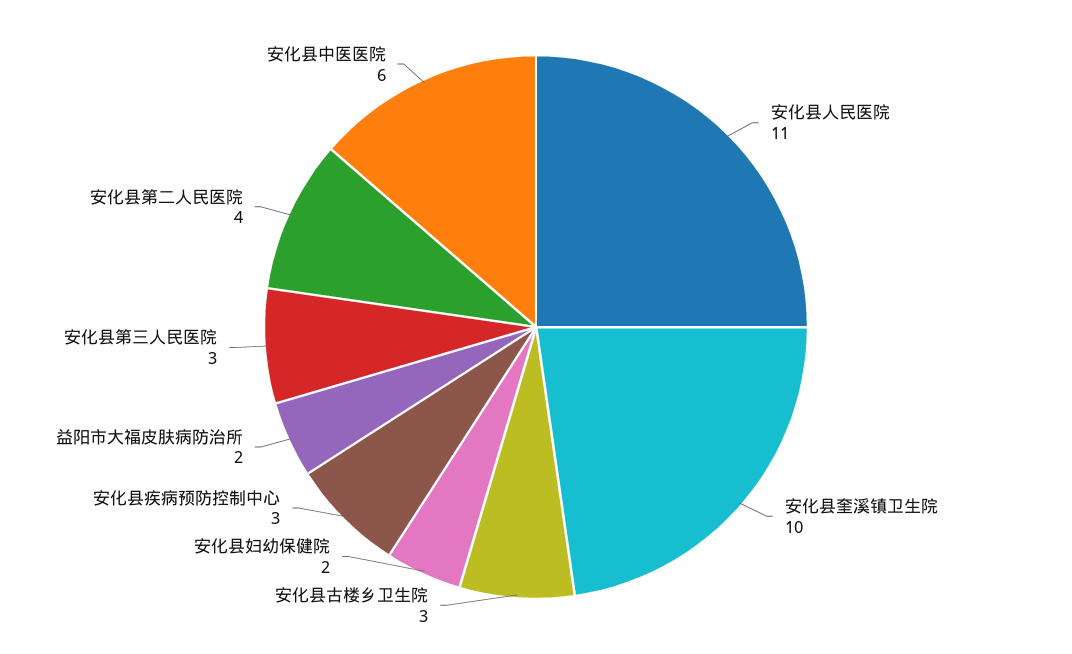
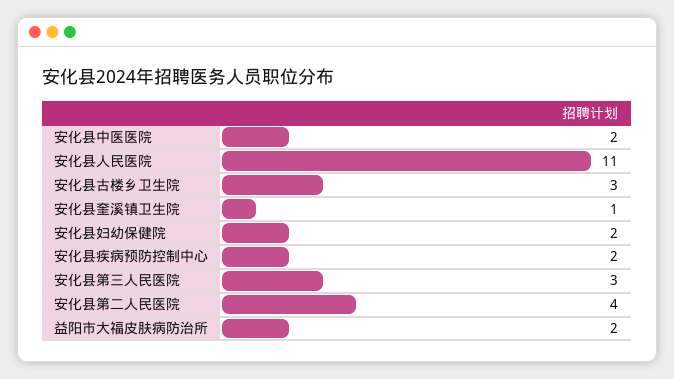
  {
    "安化县人民医院": 11,
-   "安化县奎溪镇卫生院": 10,
+   "安化县奎溪镇卫生院": 1,
    "安化县古楼乡卫生院": 3,
    "安化县妇幼保健院": 2,
-   "安化县疾病预防控制中心": 3,
+   "安化县疾病预防控制中心": 2,
    "益阳市大福皮肤病防治所": 2,
    "安化县第三人民医院": 3,
    "安化县第二人民医院": 4,
-   "安化县中医医院": 6
+   "安化县中医医院": 2
  }

